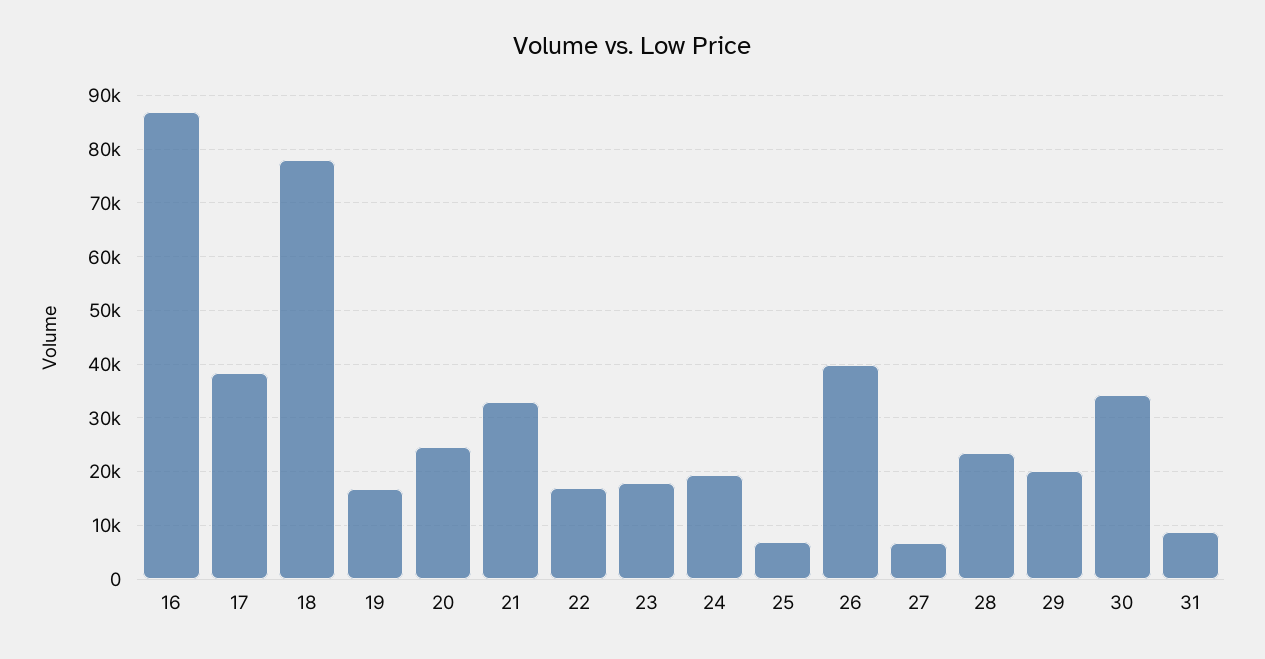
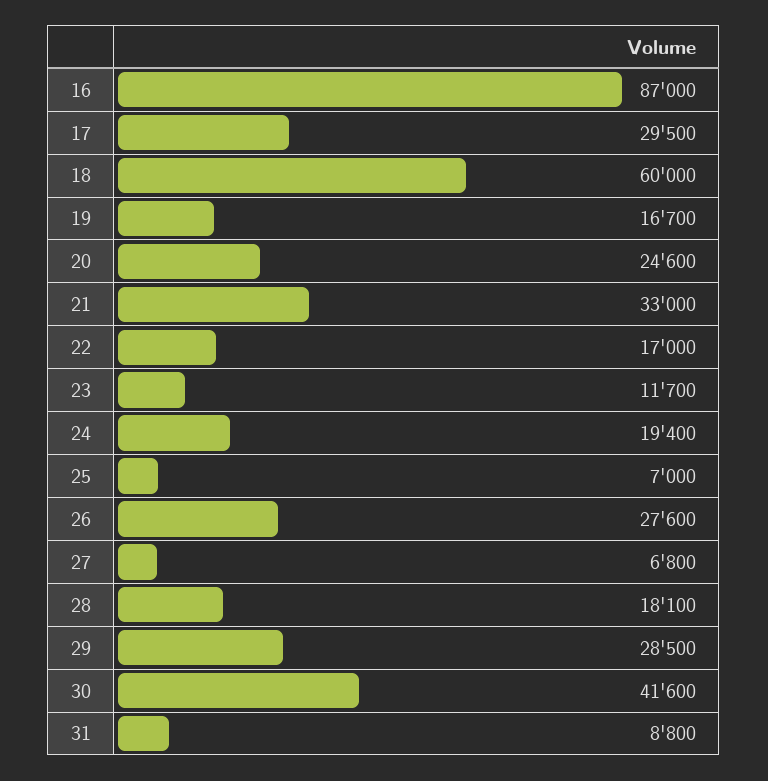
  {
    "16": 87000,
-   "17": 38000,
+   "17": 29500,
-   "18": 78000,
+   "18": 60000,
    "19": 16700,
    "20": 24600,
    "21": 33000,
    "22": 17000,
-   "23": 18000,
+   "23": 11700,
    "24": 19400,
    "25": 7000,
-   "26": 40000,
+   "26": 27600,
    "27": 6800,
-   "28": 24000,
+   "28": 18100,
-   "29": 20000,
+   "29": 28500,
-   "30": 34000,
+   "30": 41600,
    "31": 8800
  }

